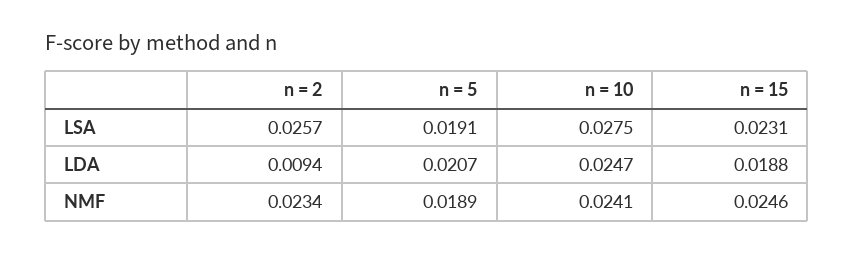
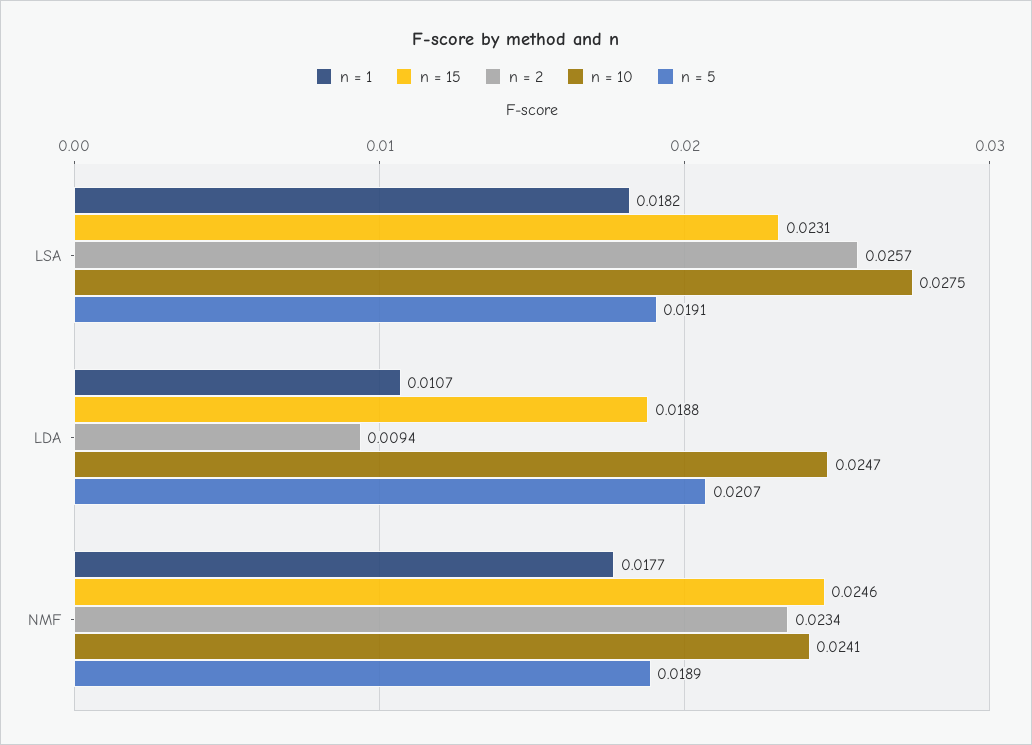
  {
    "n = 2": {
      "LSA": 0.0257,
      "LDA": 0.0094,
      "NMF": 0.0234
    },
    "n = 5": {
      "LSA": 0.0191,
      "LDA": 0.0207,
      "NMF": 0.0189
    },
    "n = 10": {
      "LSA": 0.0275,
      "LDA": 0.0247,
      "NMF": 0.0241
    },
    "n = 15": {
      "LSA": 0.0231,
      "LDA": 0.0188,
      "NMF": 0.0246
-   }
+   },
+   "n = 1": {
+     "LSA": 0.0182,
+     "LDA": 0.0107,
+     "NMF": 0.0177
+   }
  }

